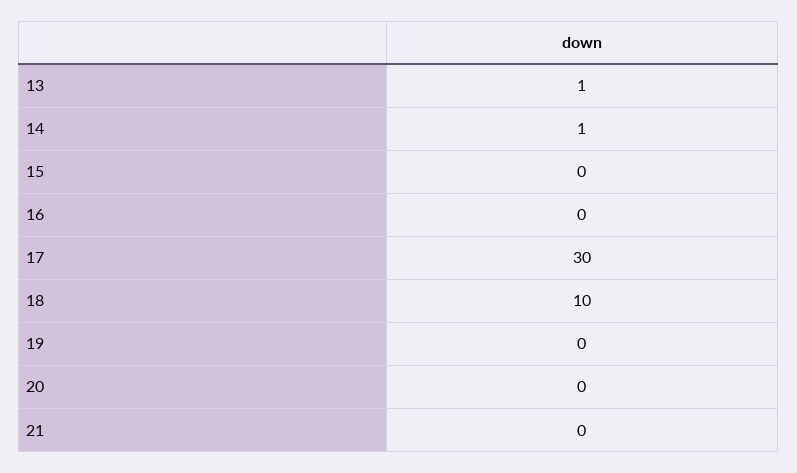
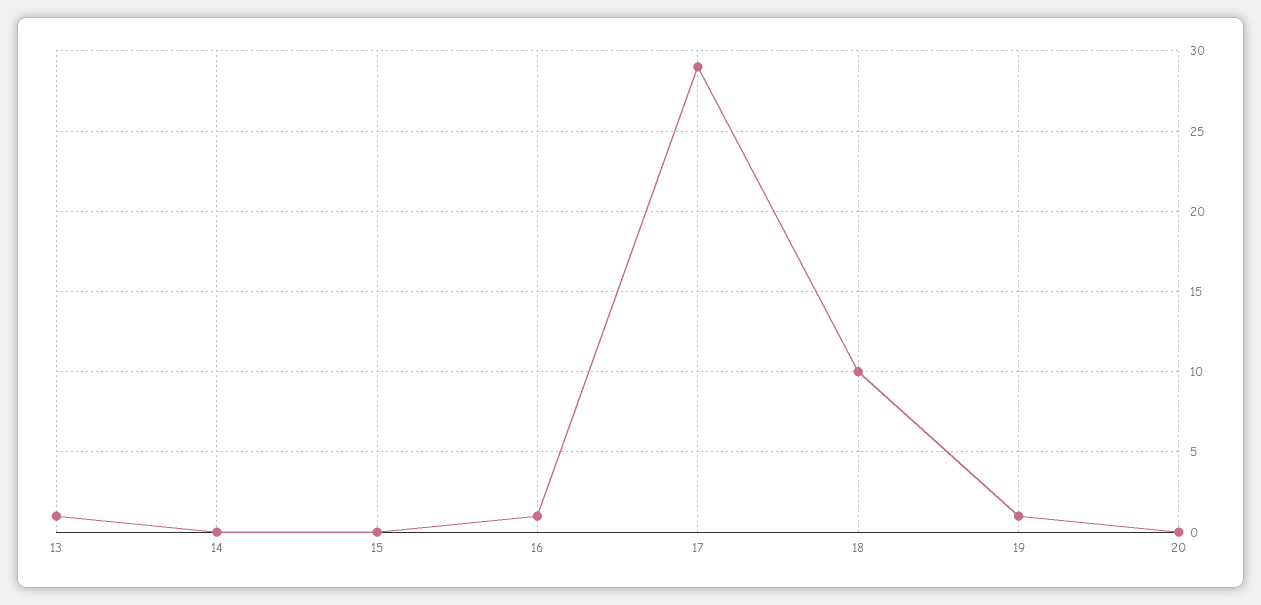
  {
    "13": 1,
-   "14": 1,
+   "14": 0,
    "15": 0,
-   "16": 0,
+   "16": 1,
-   "17": 30,
+   "17": 29,
    "18": 10,
-   "19": 0,
+   "19": 1,
-   "20": 0,
+   "20": 0
-   "21": 0
  }

